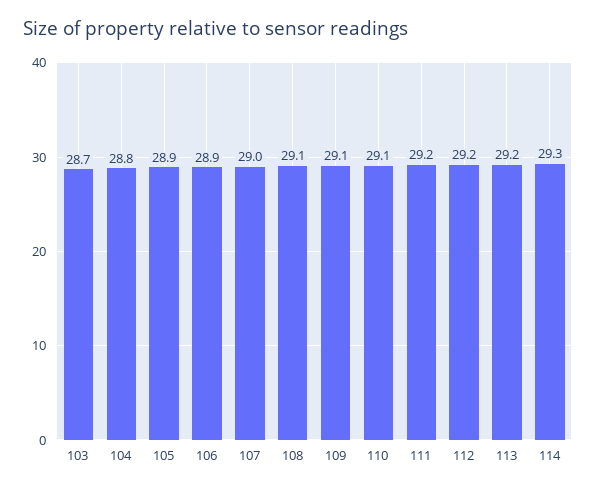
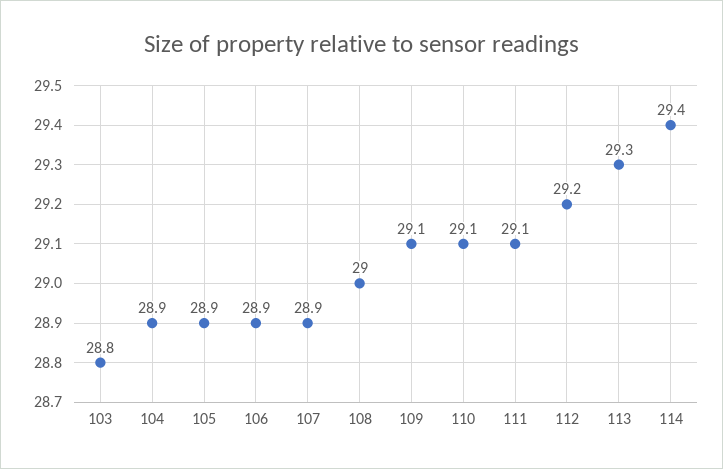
  {
-   "103": 28.7,
+   "103": 28.8,
-   "104": 28.8,
+   "104": 28.9,
    "105": 28.9,
    "106": 28.9,
-   "107": 29,
+   "107": 28.9,
-   "108": 29.1,
+   "108": 29,
    "109": 29.1,
    "110": 29.1,
-   "111": 29.2,
+   "111": 29.1,
    "112": 29.2,
-   "113": 29.2,
+   "113": 29.3,
-   "114": 29.3
+   "114": 29.4
  }

